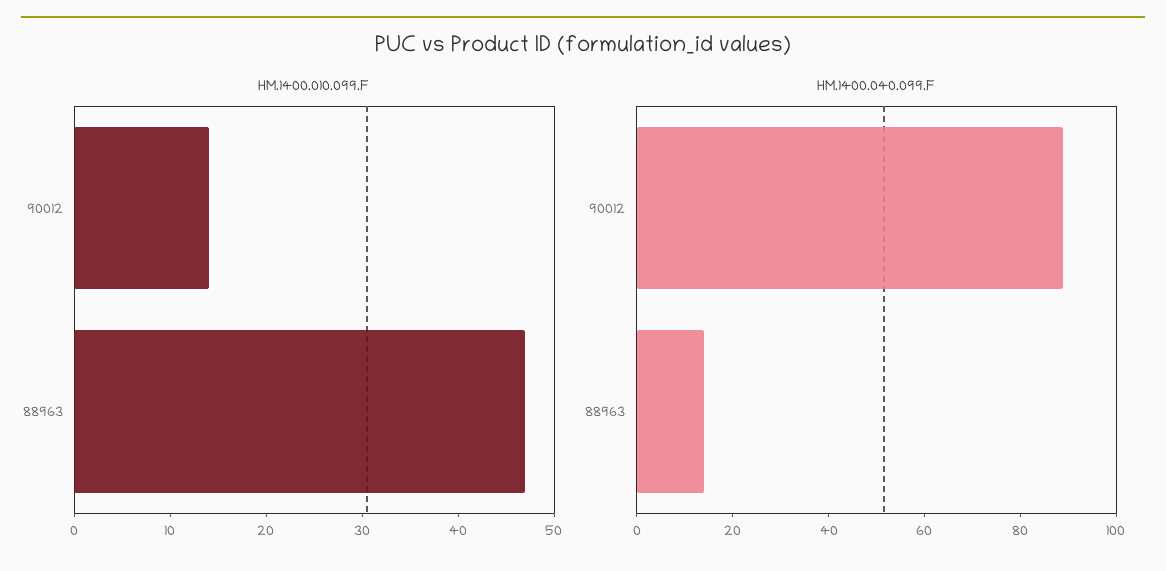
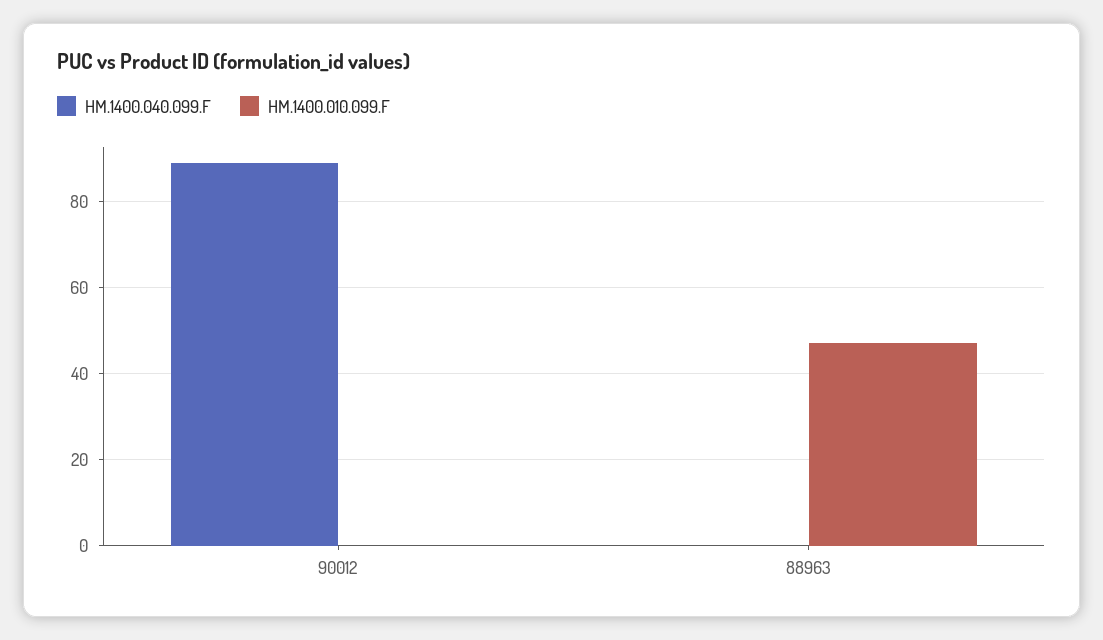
  {
    "HM.1400.010.099.F": {
-     "90012": 14,
+     "90012": 0,
      "88963": 47
    },
    "HM.1400.040.099.F": {
      "90012": 90,
-     "88963": 15
+     "88963": 0
    }
  }

